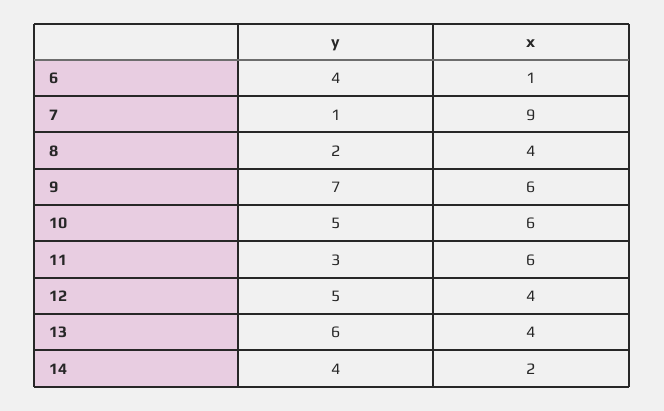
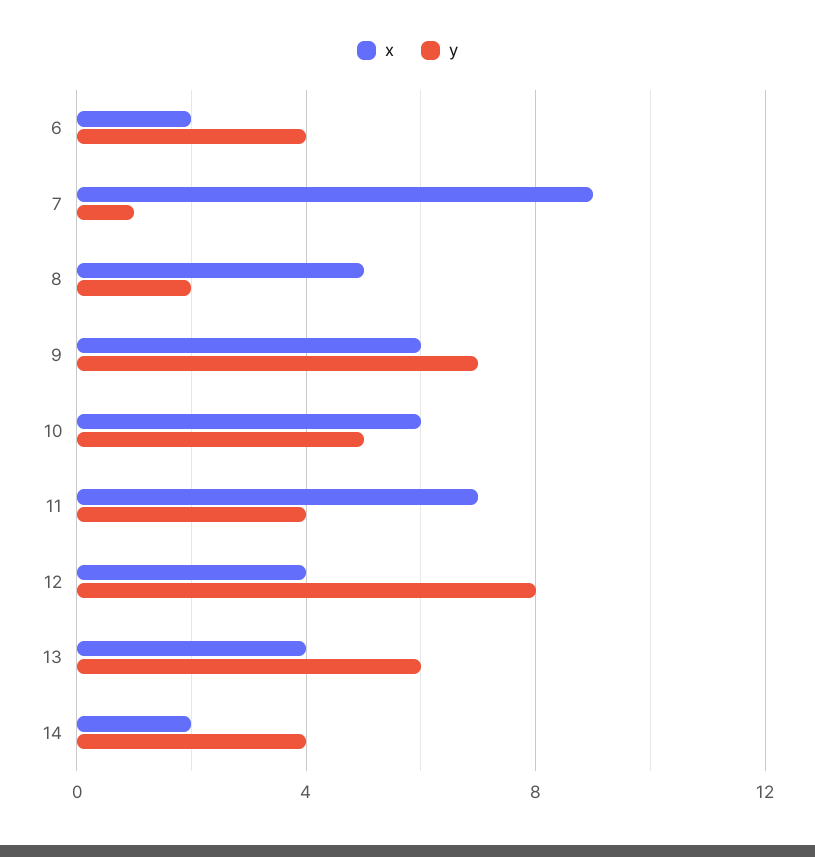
  {
    "y": {
      "6": 4,
      "7": 1,
      "8": 2,
      "9": 7,
      "10": 5,
-     "11": 3,
+     "11": 4,
-     "12": 5,
+     "12": 8,
      "13": 6,
      "14": 4
    },
    "x": {
-     "6": 1,
+     "6": 2,
      "7": 9,
-     "8": 4,
+     "8": 5,
      "9": 6,
      "10": 6,
-     "11": 6,
+     "11": 7,
      "12": 4,
      "13": 4,
      "14": 2
    }
  }

